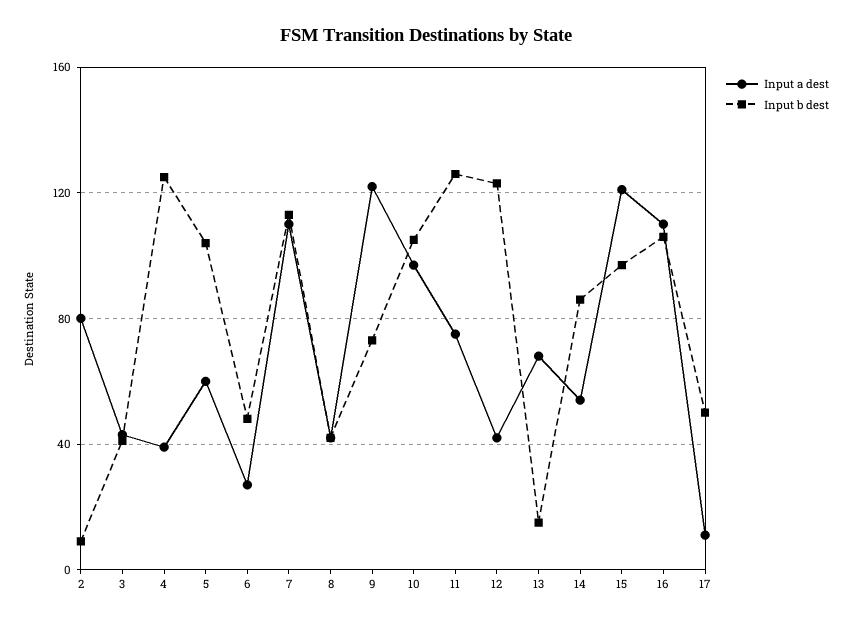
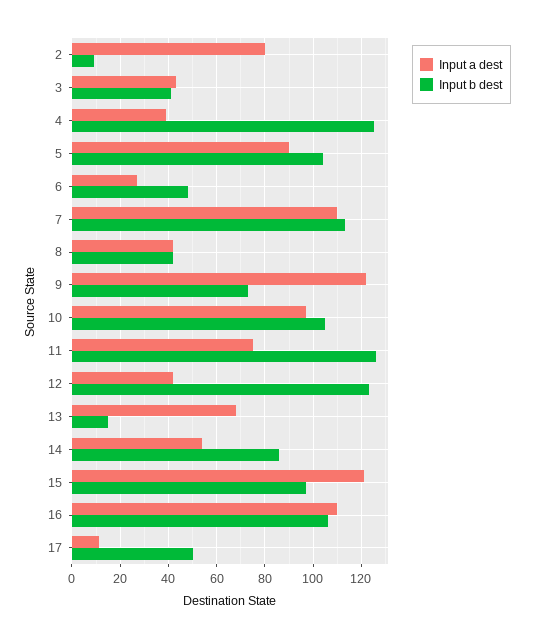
  {
    "Input a dest": {
      "2": 80,
      "3": 45,
      "4": 40,
-     "5": 60,
+     "5": 90,
      "6": 25,
      "7": 110,
      "8": 40,
      "9": 120,
      "10": 95,
      "11": 75,
      "12": 40,
      "13": 70,
      "14": 55,
      "15": 120,
      "16": 110,
      "17": 10
    },
    "Input b dest": {
      "2": 10,
      "3": 40,
      "4": 125,
      "5": 105,
      "6": 50,
      "7": 115,
      "8": 40,
      "9": 75,
      "10": 105,
      "11": 125,
      "12": 125,
      "13": 15,
      "14": 85,
      "15": 95,
      "16": 105,
      "17": 50
    }
  }

